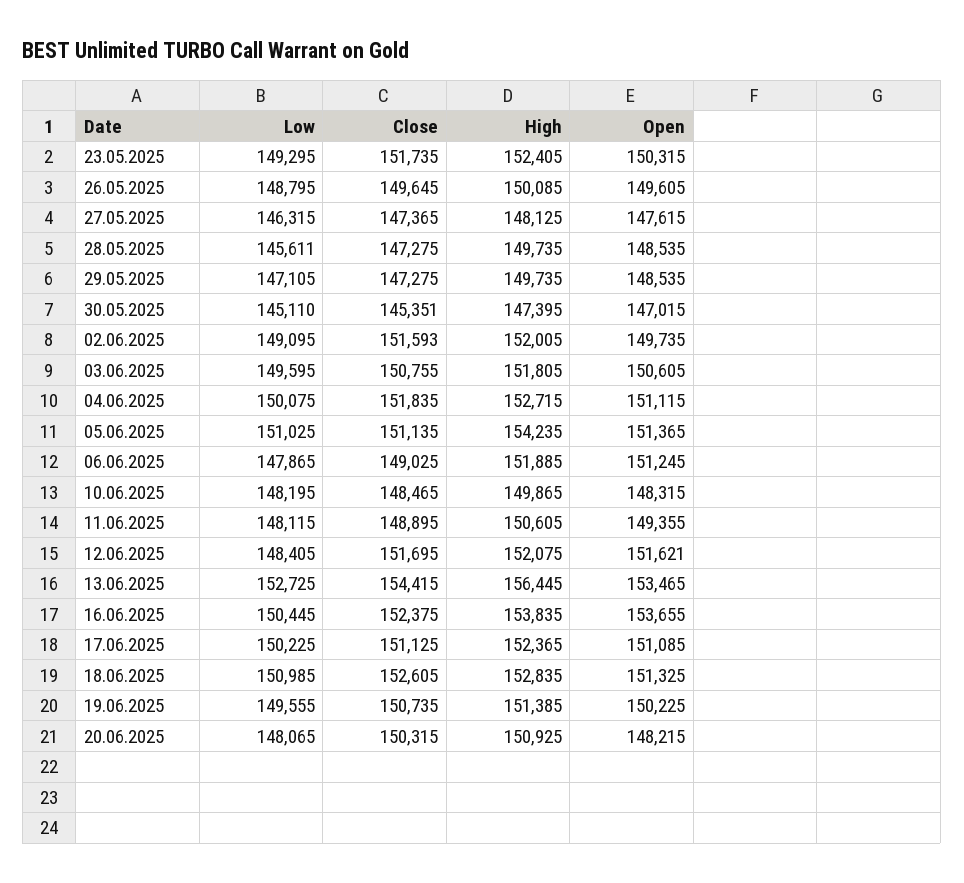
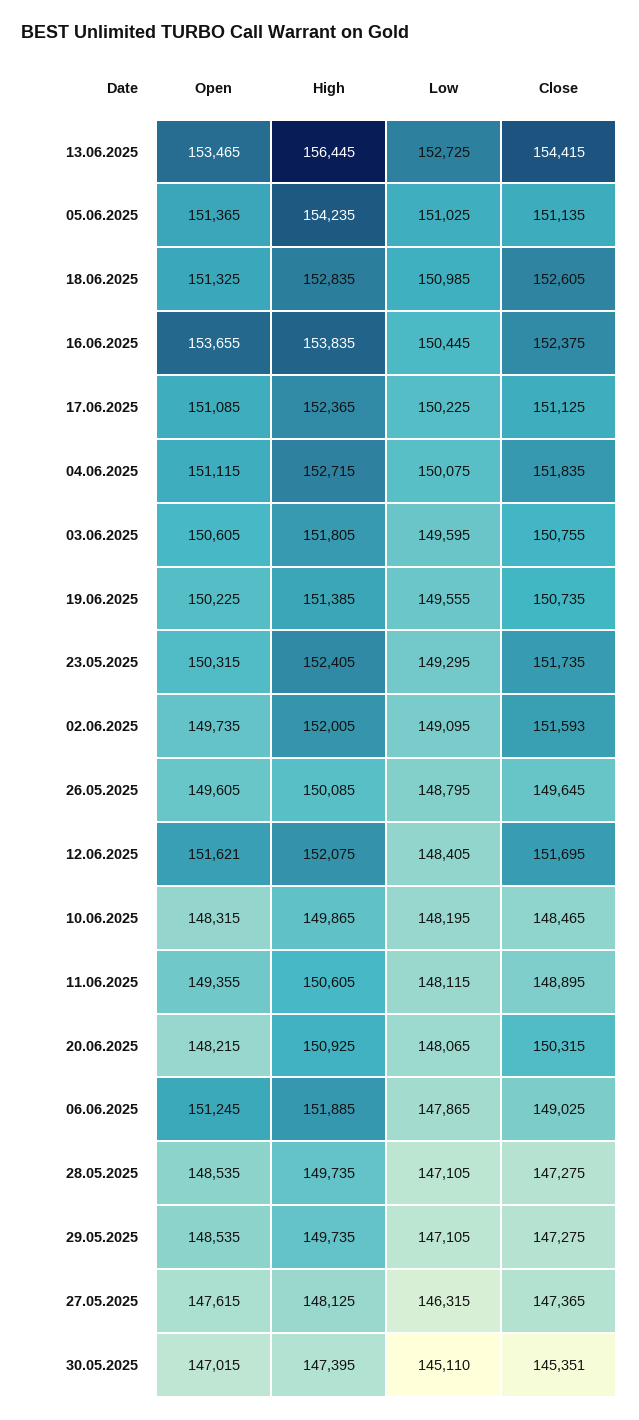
  {
    "Low": {
      "23.05.2025": 149295,
      "26.05.2025": 148795,
      "27.05.2025": 146315,
-     "28.05.2025": 145611,
+     "28.05.2025": 147105,
      "29.05.2025": 147105,
      "30.05.2025": 145110,
      "02.06.2025": 149095,
      "03.06.2025": 149595,
      "04.06.2025": 150075,
      "05.06.2025": 151025,
      "06.06.2025": 147865,
      "10.06.2025": 148195,
      "11.06.2025": 148115,
      "12.06.2025": 148405,
      "13.06.2025": 152725,
      "16.06.2025": 150445,
      "17.06.2025": 150225,
      "18.06.2025": 150985,
      "19.06.2025": 149555,
      "20.06.2025": 148065
    },
    "Close": {
      "23.05.2025": 151735,
      "26.05.2025": 149645,
      "27.05.2025": 147365,
      "28.05.2025": 147275,
      "29.05.2025": 147275,
      "30.05.2025": 145351,
      "02.06.2025": 151593,
      "03.06.2025": 150755,
      "04.06.2025": 151835,
      "05.06.2025": 151135,
      "06.06.2025": 149025,
      "10.06.2025": 148465,
      "11.06.2025": 148895,
      "12.06.2025": 151695,
      "13.06.2025": 154415,
      "16.06.2025": 152375,
      "17.06.2025": 151125,
      "18.06.2025": 152605,
      "19.06.2025": 150735,
      "20.06.2025": 150315
    },
    "High": {
      "23.05.2025": 152405,
      "26.05.2025": 150085,
      "27.05.2025": 148125,
      "28.05.2025": 149735,
      "29.05.2025": 149735,
      "30.05.2025": 147395,
      "02.06.2025": 152005,
      "03.06.2025": 151805,
      "04.06.2025": 152715,
      "05.06.2025": 154235,
      "06.06.2025": 151885,
      "10.06.2025": 149865,
      "11.06.2025": 150605,
      "12.06.2025": 152075,
      "13.06.2025": 156445,
      "16.06.2025": 153835,
      "17.06.2025": 152365,
      "18.06.2025": 152835,
      "19.06.2025": 151385,
      "20.06.2025": 150925
    },
    "Open": {
      "23.05.2025": 150315,
      "26.05.2025": 149605,
      "27.05.2025": 147615,
      "28.05.2025": 148535,
      "29.05.2025": 148535,
      "30.05.2025": 147015,
      "02.06.2025": 149735,
      "03.06.2025": 150605,
      "04.06.2025": 151115,
      "05.06.2025": 151365,
      "06.06.2025": 151245,
      "10.06.2025": 148315,
      "11.06.2025": 149355,
      "12.06.2025": 151621,
      "13.06.2025": 153465,
      "16.06.2025": 153655,
      "17.06.2025": 151085,
      "18.06.2025": 151325,
      "19.06.2025": 150225,
      "20.06.2025": 148215
    }
  }

